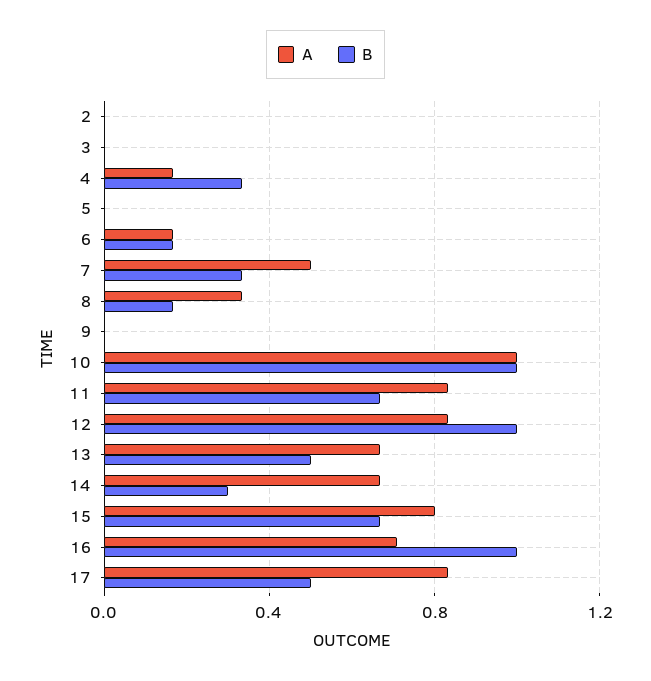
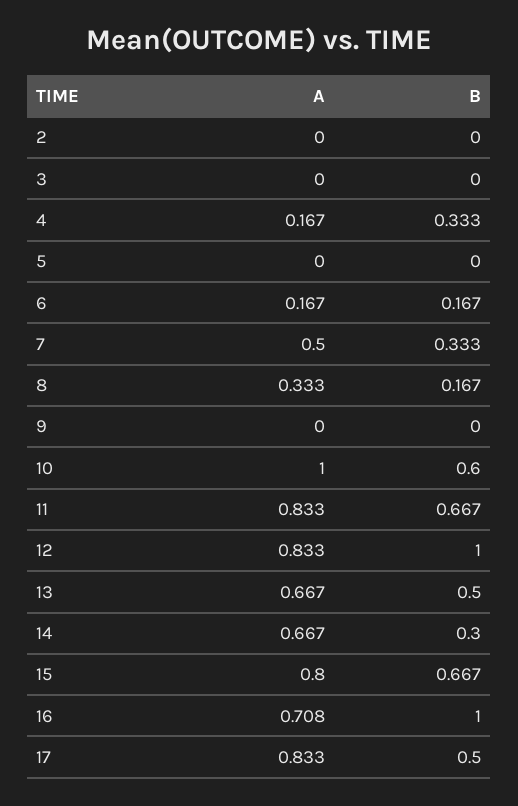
  {
    "A": {
      "2": 0,
      "3": 0,
      "4": 0.167,
      "5": 0,
      "6": 0.167,
      "7": 0.5,
      "8": 0.333,
      "9": 0,
      "10": 1,
      "11": 0.833,
      "12": 0.833,
      "13": 0.667,
      "14": 0.667,
      "15": 0.8,
      "16": 0.708,
      "17": 0.833
    },
    "B": {
      "2": 0,
      "3": 0,
      "4": 0.333,
      "5": 0,
      "6": 0.167,
      "7": 0.333,
      "8": 0.167,
      "9": 0,
-     "10": 1,
+     "10": 0.6,
      "11": 0.667,
      "12": 1,
      "13": 0.5,
      "14": 0.3,
      "15": 0.667,
      "16": 1,
      "17": 0.5
    }
  }

